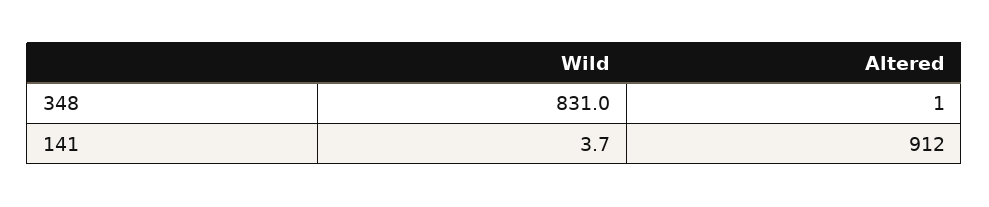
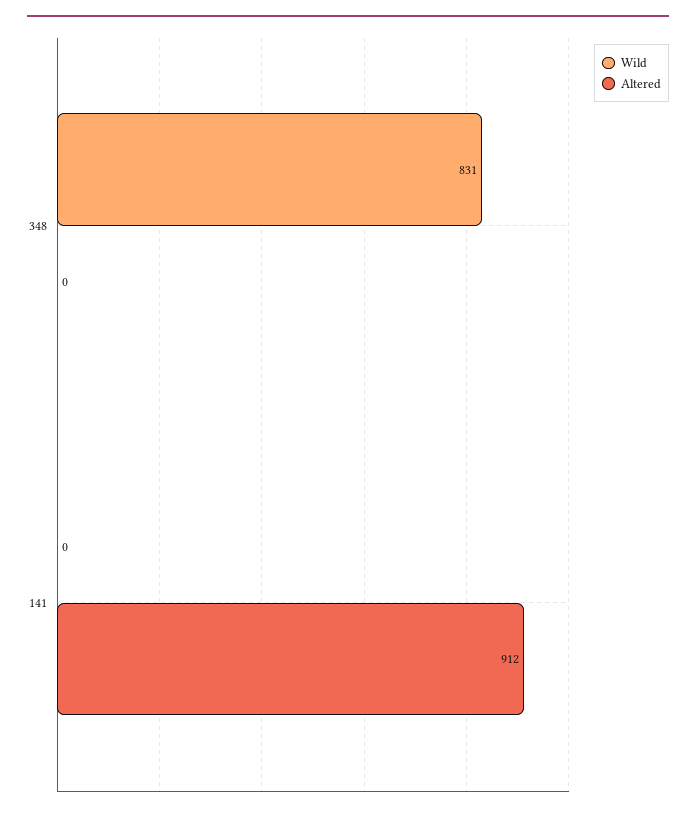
  {
    "Wild": {
      "348": 831,
-     "141": 3.7
+     "141": 0
    },
    "Altered": {
-     "348": 1,
+     "348": 0,
      "141": 912
    }
  }

